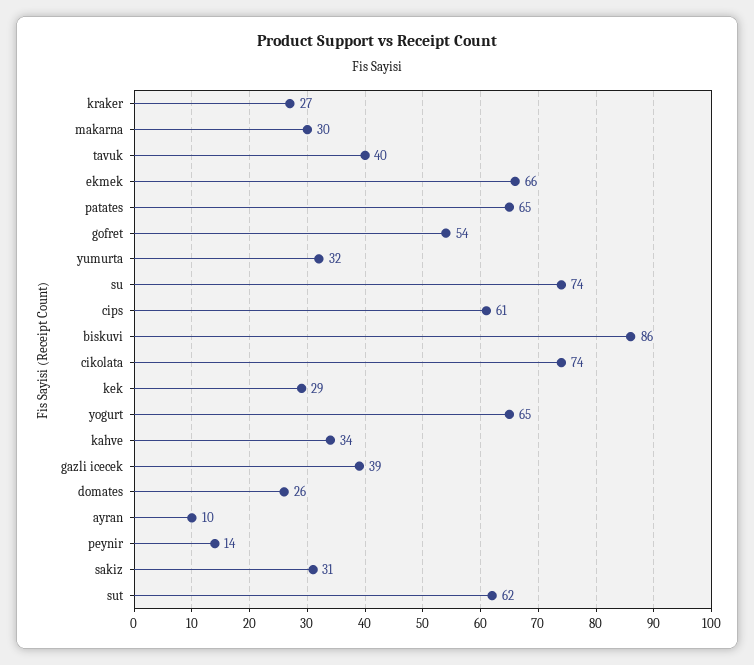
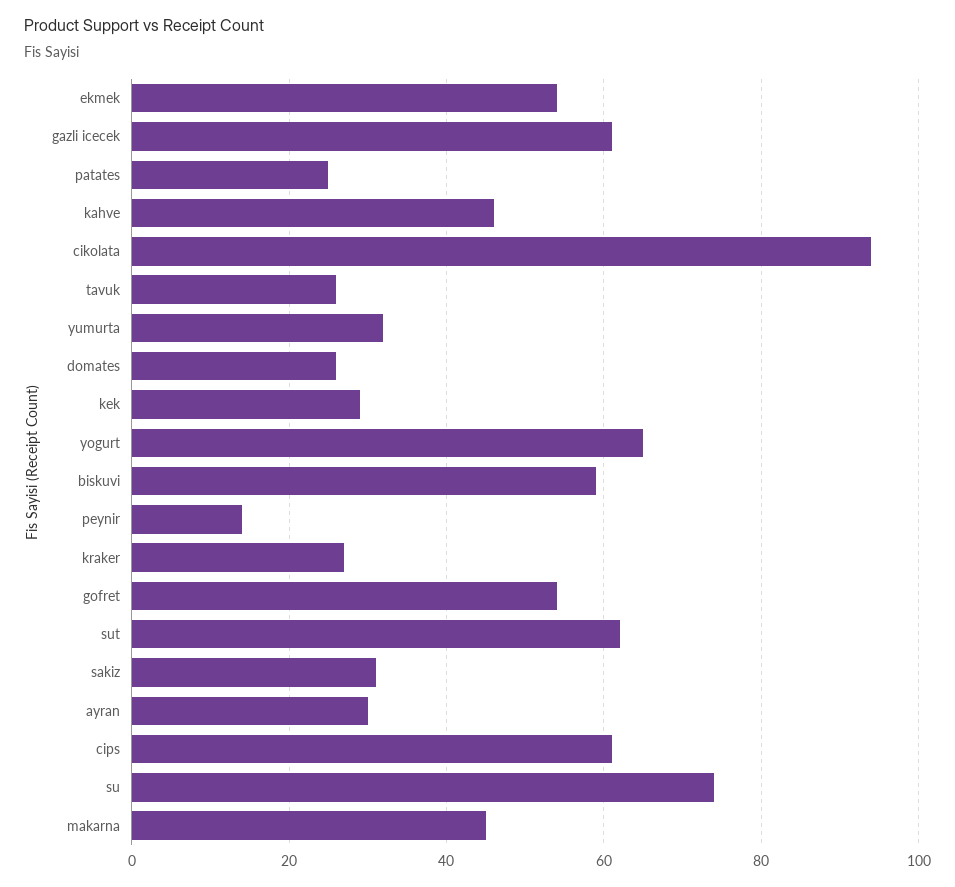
  {
    "kraker": 27,
-   "makarna": 30,
+   "makarna": 45,
-   "tavuk": 40,
+   "tavuk": 25,
-   "ekmek": 66,
+   "ekmek": 55,
-   "patates": 65,
+   "patates": 25,
    "gofret": 54,
    "yumurta": 32,
    "su": 74,
    "cips": 61,
-   "biskuvi": 86,
+   "biskuvi": 60,
-   "cikolata": 74,
+   "cikolata": 95,
    "kek": 29,
    "yogurt": 65,
-   "kahve": 34,
+   "kahve": 45,
-   "gazli icecek": 39,
+   "gazli icecek": 60,
    "domates": 26,
-   "ayran": 10,
+   "ayran": 30,
    "peynir": 14,
    "sakiz": 31,
    "sut": 62
  }

